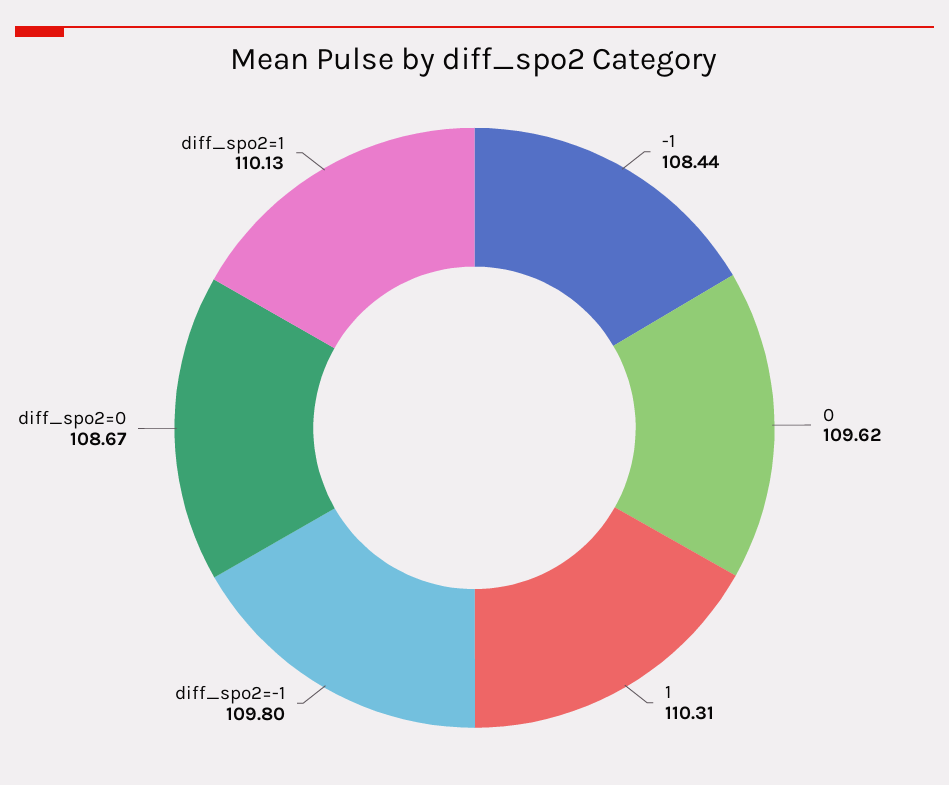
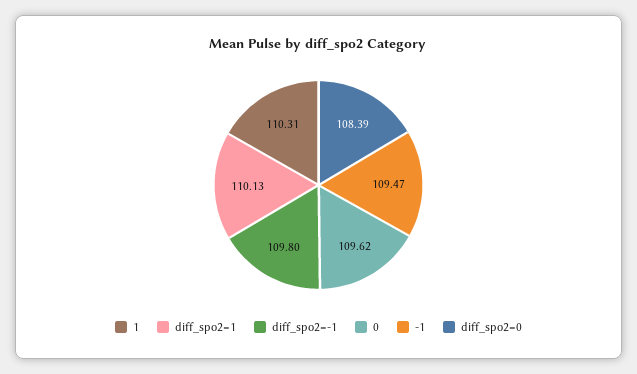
  {
-   "-1": 108.44,
+   "-1": 109.47,
    "0": 109.62,
    "1": 110.31,
    "diff_spo2=-1": 109.8,
-   "diff_spo2=0": 108.67,
+   "diff_spo2=0": 108.39,
    "diff_spo2=1": 110.13
  }

